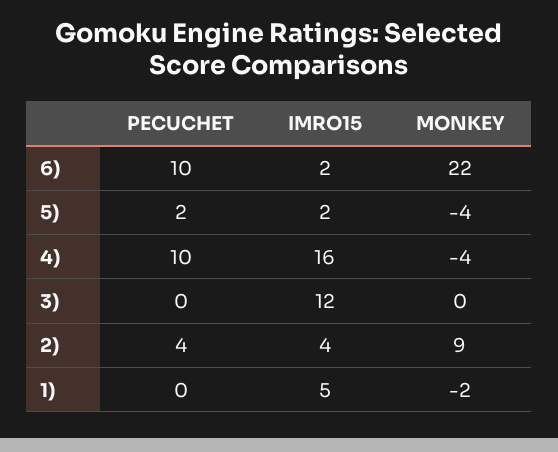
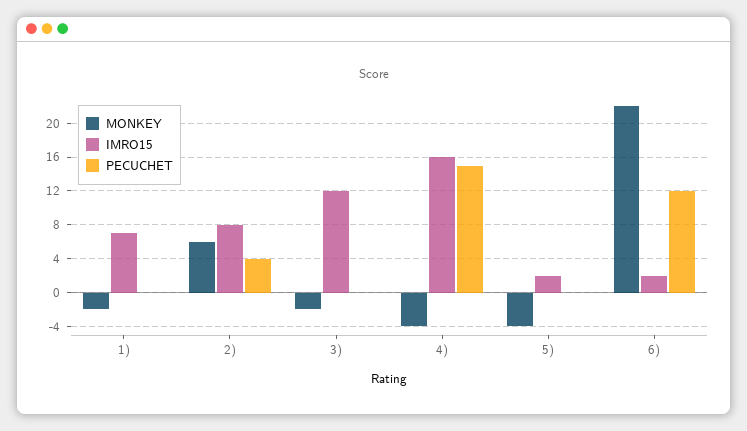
  {
    "PECUCHET": {
-     "6)": 10,
+     "6)": 12,
-     "5)": 2,
+     "5)": 0,
-     "4)": 10,
+     "4)": 15,
      "3)": 0,
      "2)": 4,
      "1)": 0
    },
    "IMRO15": {
      "6)": 2,
      "5)": 2,
      "4)": 16,
      "3)": 12,
-     "2)": 4,
+     "2)": 8,
-     "1)": 5
+     "1)": 7
    },
    "MONKEY": {
      "6)": 22,
      "5)": -4,
      "4)": -4,
-     "3)": 0,
+     "3)": -2,
-     "2)": 9,
+     "2)": 6,
      "1)": -2
    }
  }

